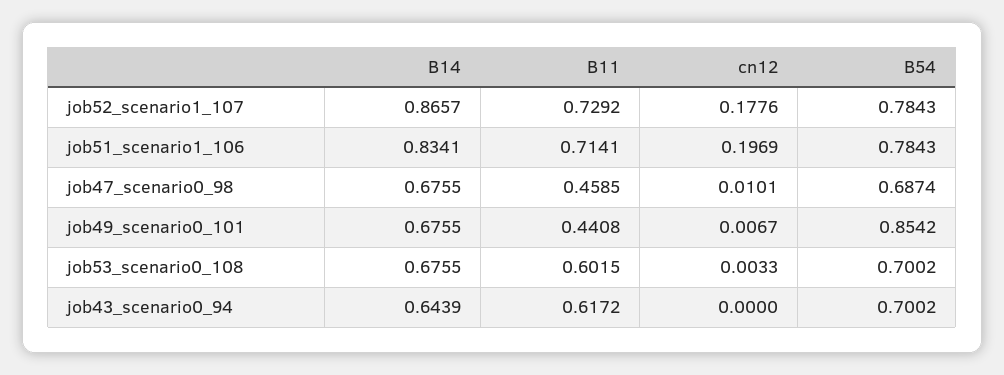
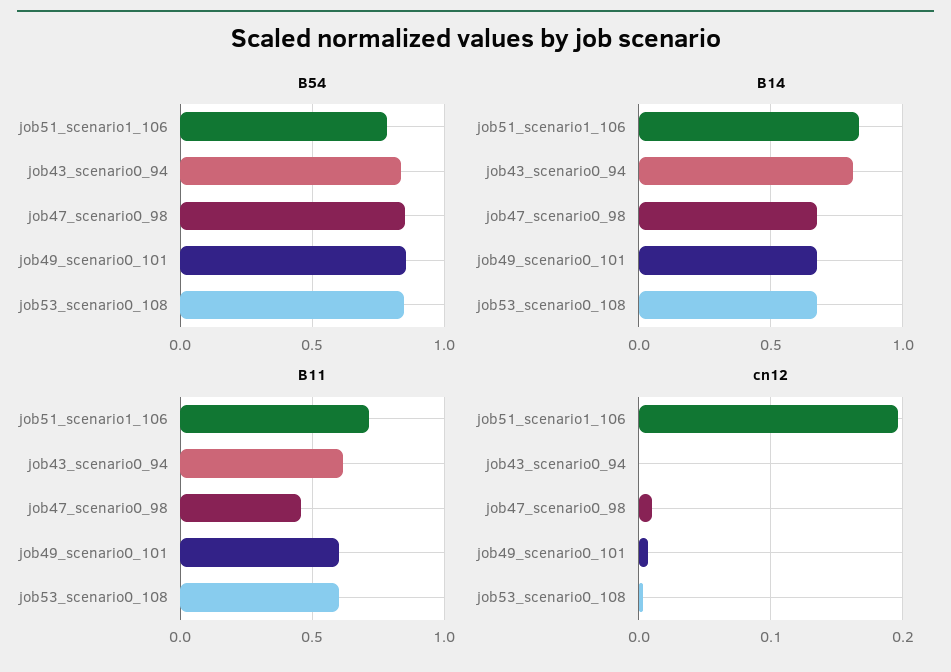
  {
    "B14": {
-     "job52_scenario1_107": 0.8657,
      "job51_scenario1_106": 0.8341,
      "job47_scenario0_98": 0.6755,
      "job49_scenario0_101": 0.6755,
      "job53_scenario0_108": 0.6755,
-     "job43_scenario0_94": 0.6439
+     "job43_scenario0_94": 0.8
    },
    "B11": {
-     "job52_scenario1_107": 0.7292,
      "job51_scenario1_106": 0.7141,
      "job47_scenario0_98": 0.4585,
-     "job49_scenario0_101": 0.4408,
+     "job49_scenario0_101": 0.6,
      "job53_scenario0_108": 0.6015,
      "job43_scenario0_94": 0.6172
    },
    "cn12": {
-     "job52_scenario1_107": 0.1776,
      "job51_scenario1_106": 0.1969,
      "job47_scenario0_98": 0.0101,
      "job49_scenario0_101": 0.0067,
      "job53_scenario0_108": 0.0033,
      "job43_scenario0_94": 0
    },
    "B54": {
-     "job52_scenario1_107": 0.7843,
      "job51_scenario1_106": 0.7843,
-     "job47_scenario0_98": 0.6874,
+     "job47_scenario0_98": 0.85,
      "job49_scenario0_101": 0.8542,
-     "job53_scenario0_108": 0.7002,
+     "job53_scenario0_108": 0.85,
-     "job43_scenario0_94": 0.7002
+     "job43_scenario0_94": 0.85
    }
  }

